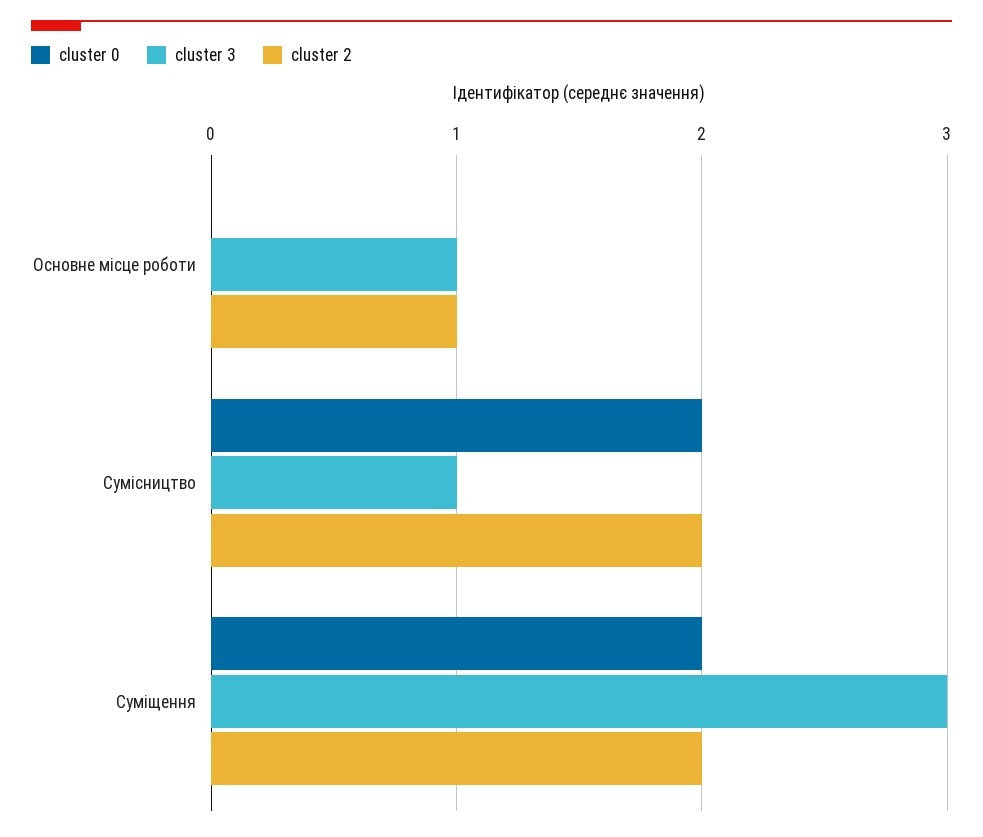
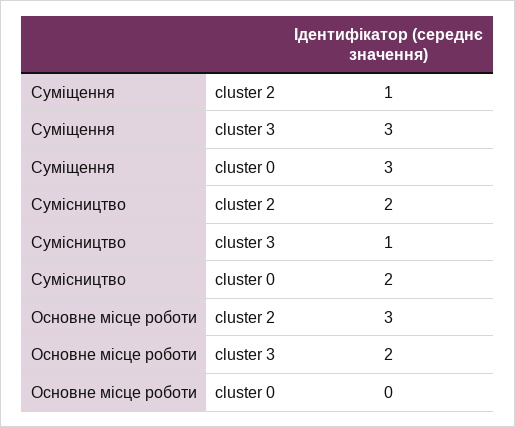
  {
    "cluster 0": {
      "Основне місце роботи": 0,
      "Сумісництво": 2,
-     "Суміщення": 2
+     "Суміщення": 3
    },
    "cluster 3": {
-     "Основне місце роботи": 1,
+     "Основне місце роботи": 2,
      "Сумісництво": 1,
      "Суміщення": 3
    },
    "cluster 2": {
-     "Основне місце роботи": 1,
+     "Основне місце роботи": 3,
      "Сумісництво": 2,
-     "Суміщення": 2
+     "Суміщення": 1
    }
  }

